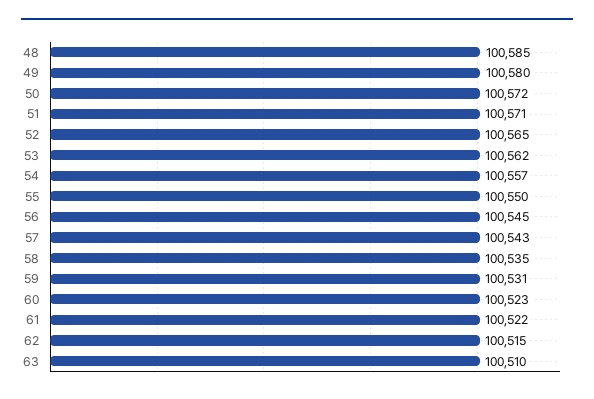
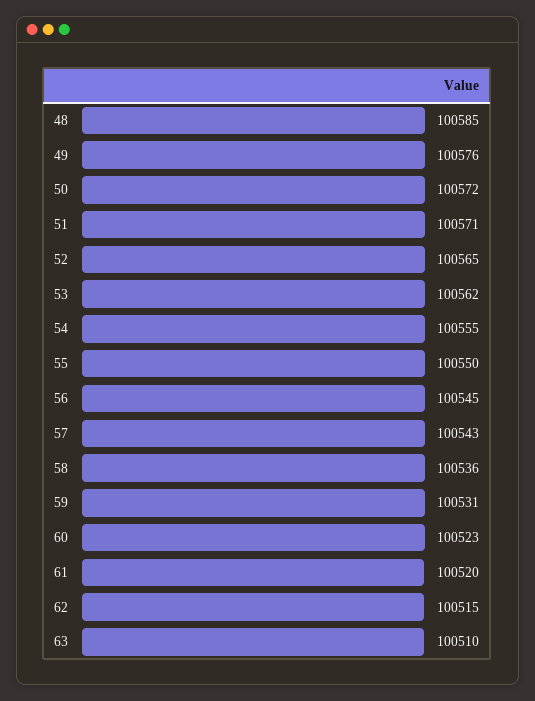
  {
    "48": 100585,
-   "49": 100580,
+   "49": 100576,
    "50": 100572,
    "51": 100571,
    "52": 100565,
    "53": 100562,
-   "54": 100557,
+   "54": 100555,
    "55": 100550,
    "56": 100545,
    "57": 100543,
-   "58": 100535,
+   "58": 100536,
    "59": 100531,
    "60": 100523,
-   "61": 100522,
+   "61": 100520,
    "62": 100515,
    "63": 100510
  }

